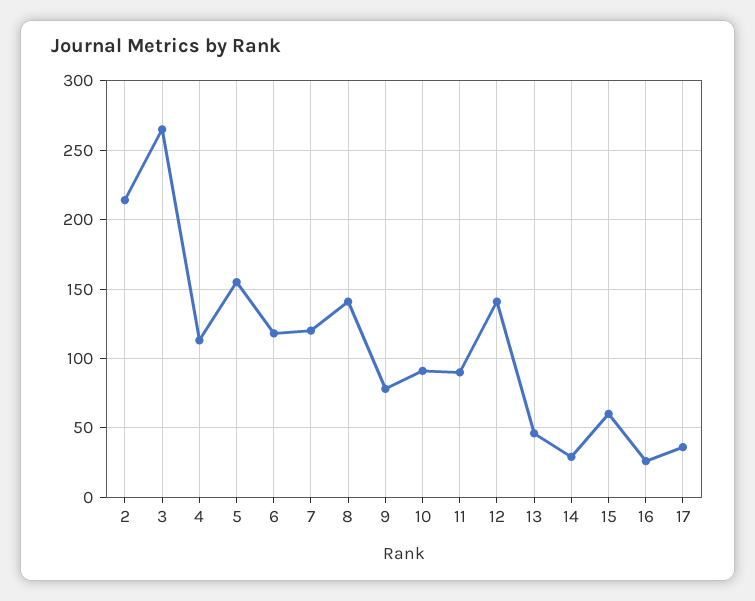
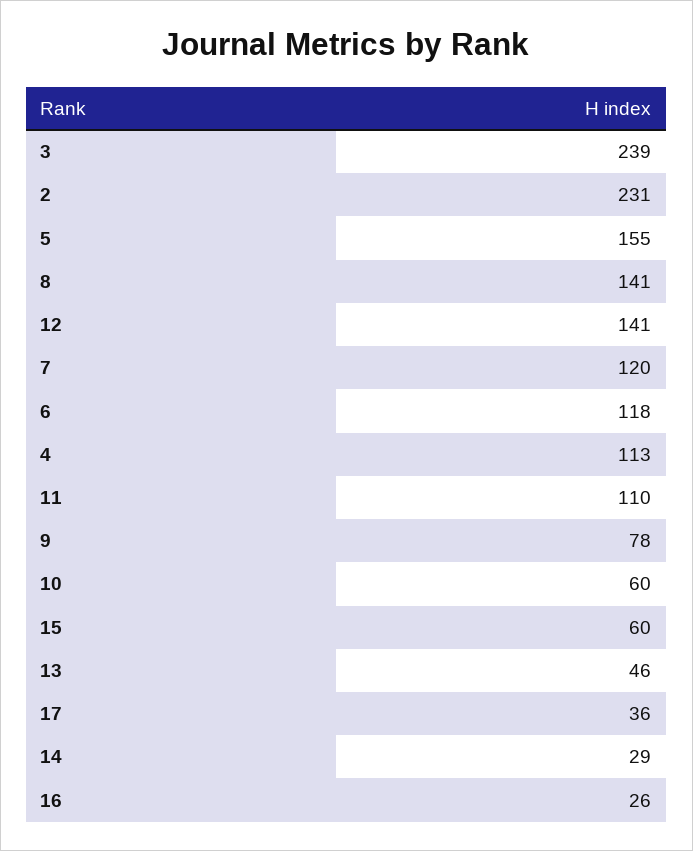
  {
-   "2": 215,
+   "2": 231,
-   "3": 265,
+   "3": 239,
    "4": 113,
    "5": 155,
    "6": 118,
    "7": 120,
    "8": 141,
    "9": 78,
-   "10": 90,
+   "10": 60,
-   "11": 90,
+   "11": 110,
    "12": 141,
    "13": 46,
    "14": 29,
    "15": 60,
    "16": 26,
    "17": 36
  }

